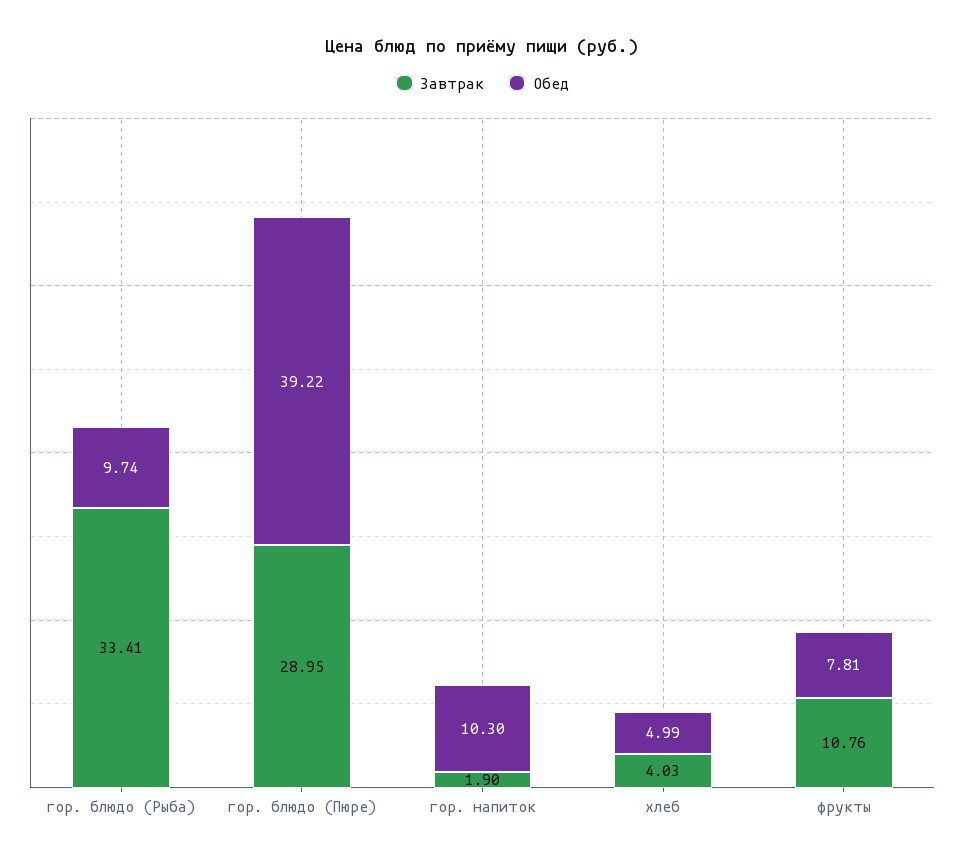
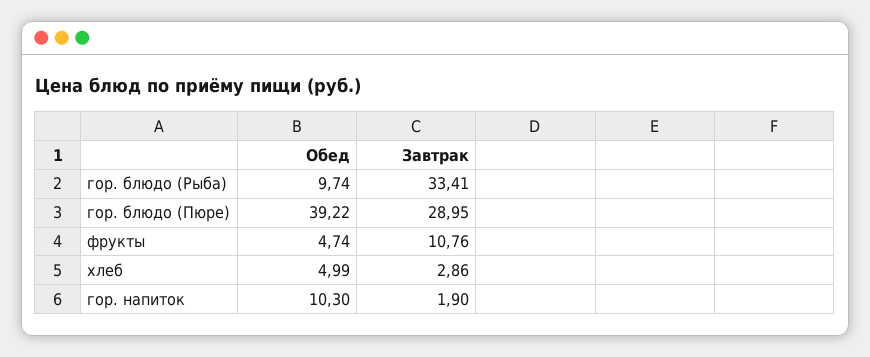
  {
    "Завтрак": {
      "гор. блюдо (Рыба)": 33.41,
      "гор. блюдо (Пюре)": 28.95,
      "гор. напиток": 1.9,
-     "хлеб": 4.03,
+     "хлеб": 2.86,
      "фрукты": 10.76
    },
    "Обед": {
      "гор. блюдо (Рыба)": 9.74,
      "гор. блюдо (Пюре)": 39.22,
      "гор. напиток": 10.3,
      "хлеб": 4.99,
-     "фрукты": 7.81
+     "фрукты": 4.74
    }
  }

